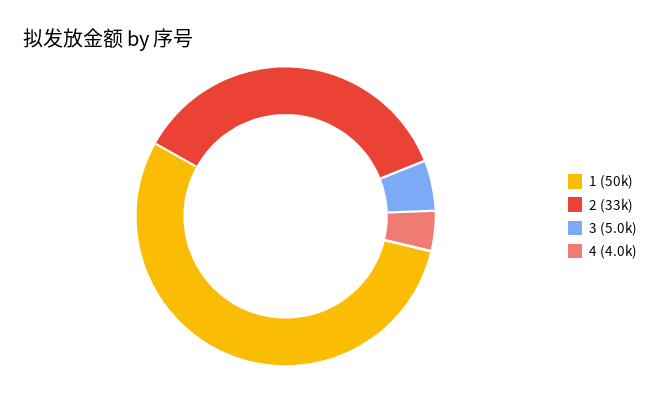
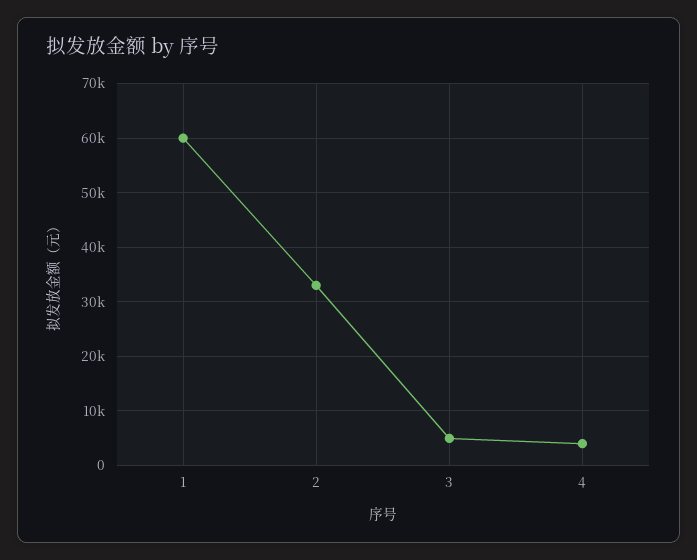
  {
-   "1": 50000,
+   "1": 60000,
    "2": 33000,
    "3": 5000,
    "4": 4000
  }

